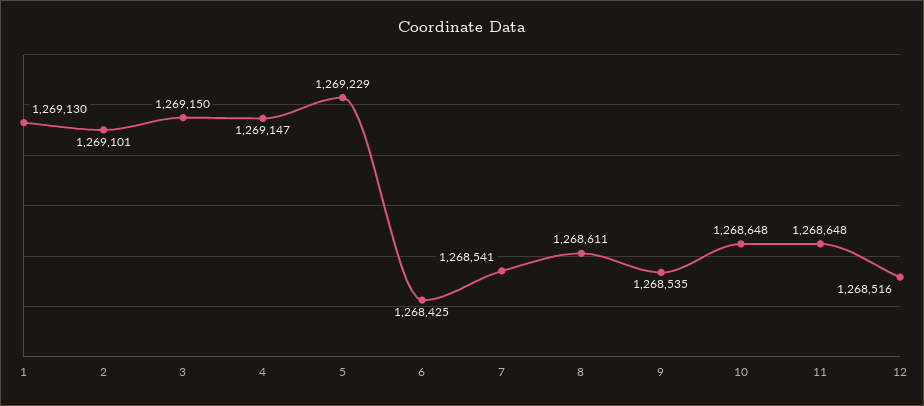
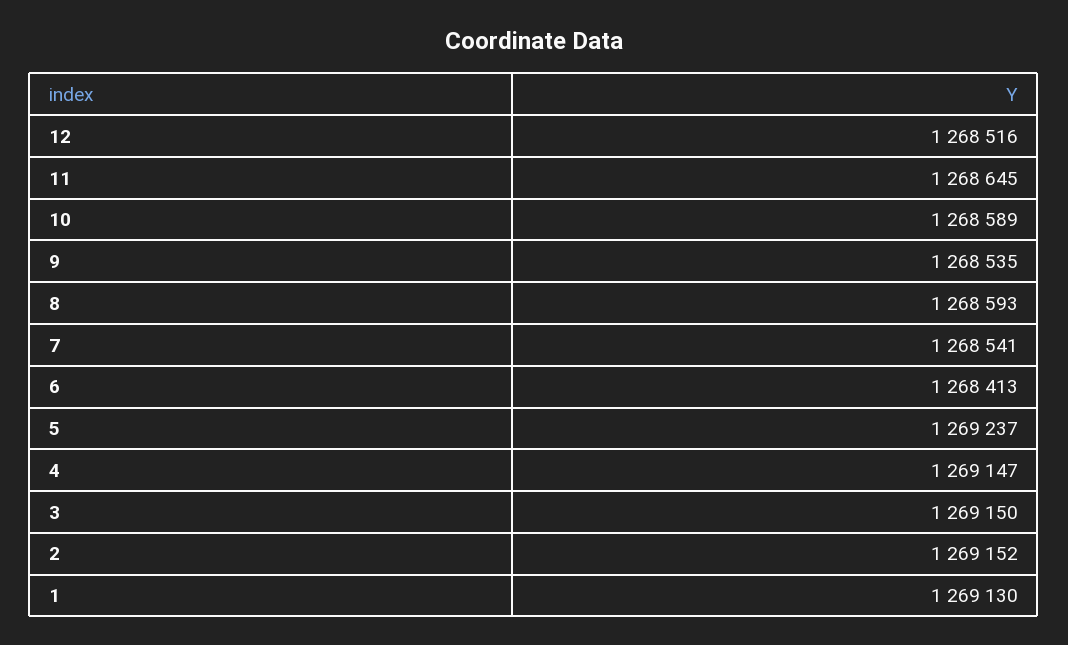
  {
    "1": 1269130,
-   "2": 1269101,
+   "2": 1269152,
    "3": 1269150,
    "4": 1269147,
-   "5": 1269229,
+   "5": 1269237,
-   "6": 1268425,
+   "6": 1268413,
    "7": 1268541,
-   "8": 1268611,
+   "8": 1268593,
    "9": 1268535,
-   "10": 1268648,
+   "10": 1268589,
-   "11": 1268648,
+   "11": 1268645,
    "12": 1268516
  }

